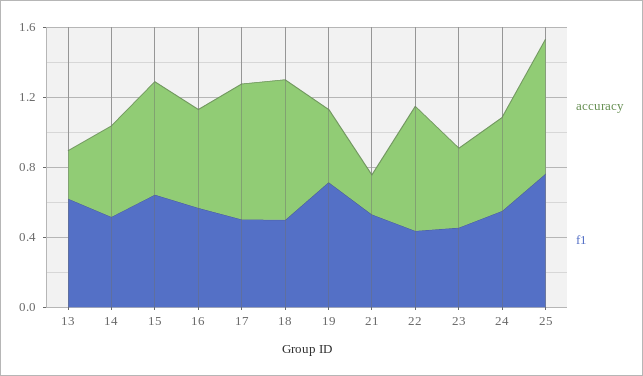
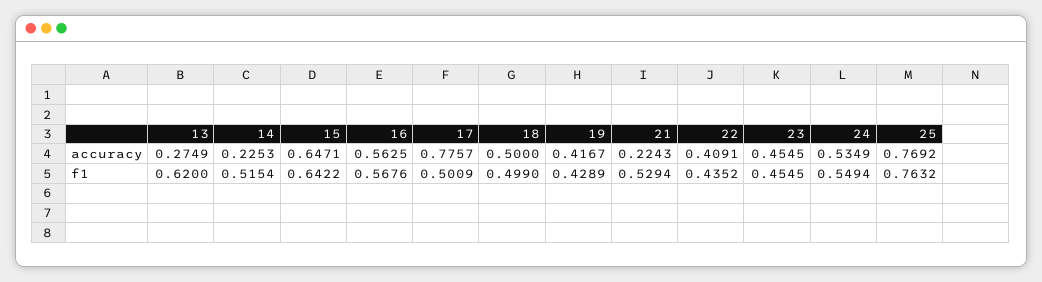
  {
    "accuracy": {
      "13": 0.2749,
-     "14": 0.5,
+     "14": 0.2253,
      "15": 0.6471,
      "16": 0.5625,
      "17": 0.7757,
-     "18": 0.8,
+     "18": 0.5,
      "19": 0.4167,
      "21": 0.2243,
-     "22": 0.7,
+     "22": 0.4091,
      "23": 0.4545,
      "24": 0.5349,
      "25": 0.7692
    },
    "f1": {
      "13": 0.62,
      "14": 0.5154,
      "15": 0.6422,
      "16": 0.5676,
      "17": 0.5009,
      "18": 0.499,
-     "19": 0.7,
+     "19": 0.4289,
      "21": 0.5294,
      "22": 0.4352,
      "23": 0.4545,
      "24": 0.5494,
      "25": 0.7632
    }
  }

